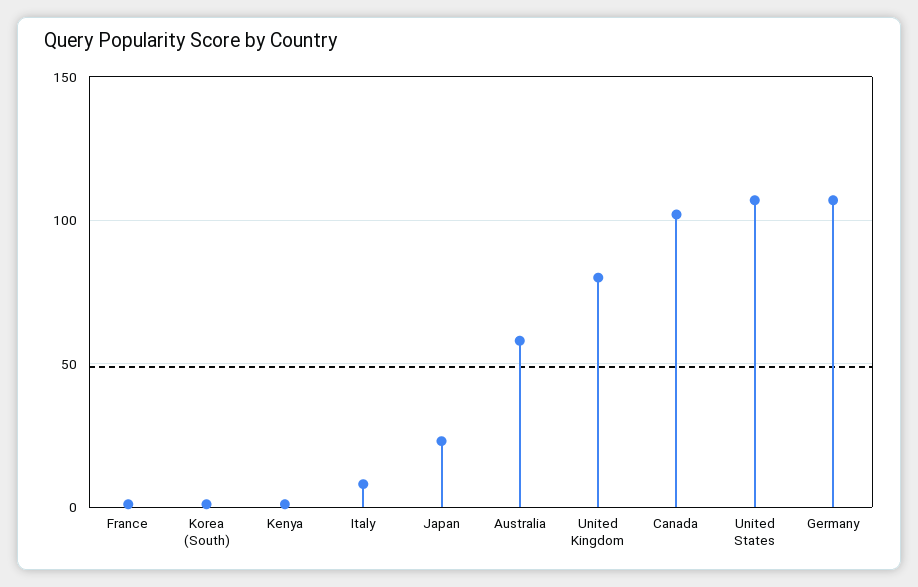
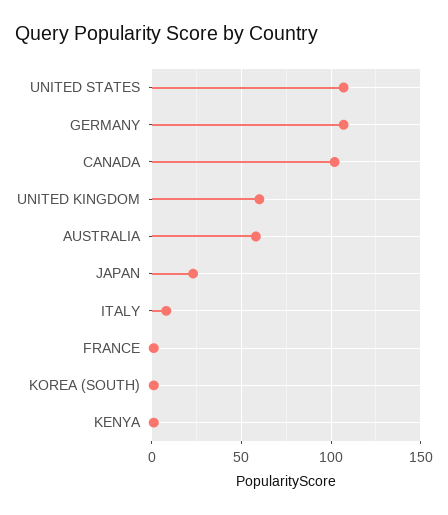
  {
    "France": 0,
    "Korea (South)": 0,
    "Kenya": 0,
    "Italy": 10,
    "Japan": 25,
    "Australia": 60,
-   "United Kingdom": 80,
+   "United Kingdom": 60,
    "Canada": 100,
    "United States": 105,
    "Germany": 105
  }

